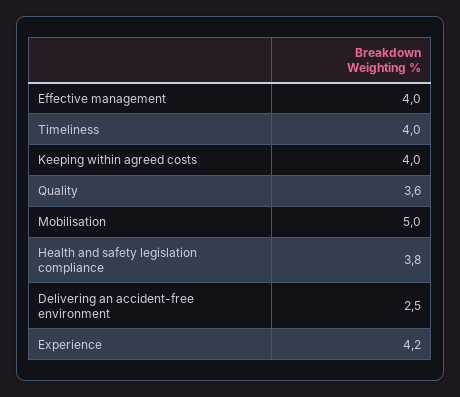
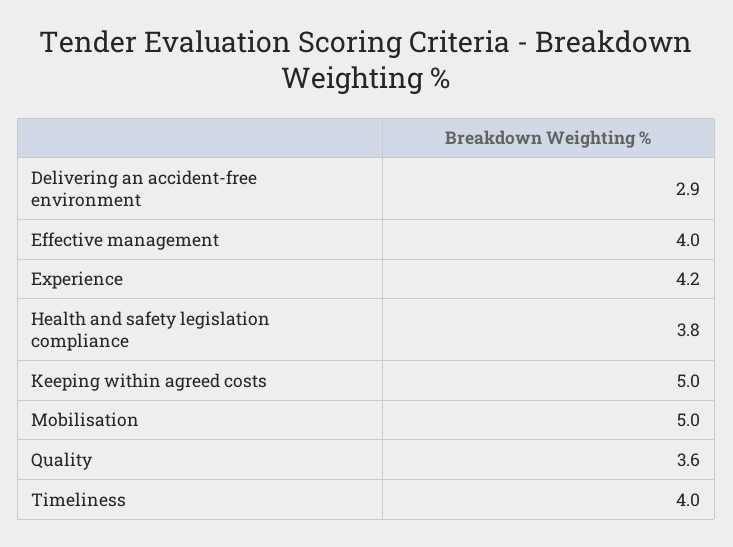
  {
    "Effective management": 4,
    "Timeliness": 4,
-   "Keeping within agreed costs": 4,
+   "Keeping within agreed costs": 5,
    "Quality": 3.6,
    "Mobilisation": 5,
    "Health and safety legislation compliance": 3.8,
-   "Delivering an accident-free environment": 2.5,
+   "Delivering an accident-free environment": 2.9,
    "Experience": 4.2
  }

